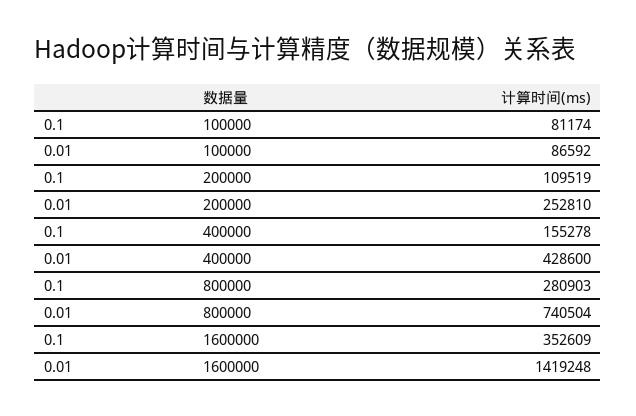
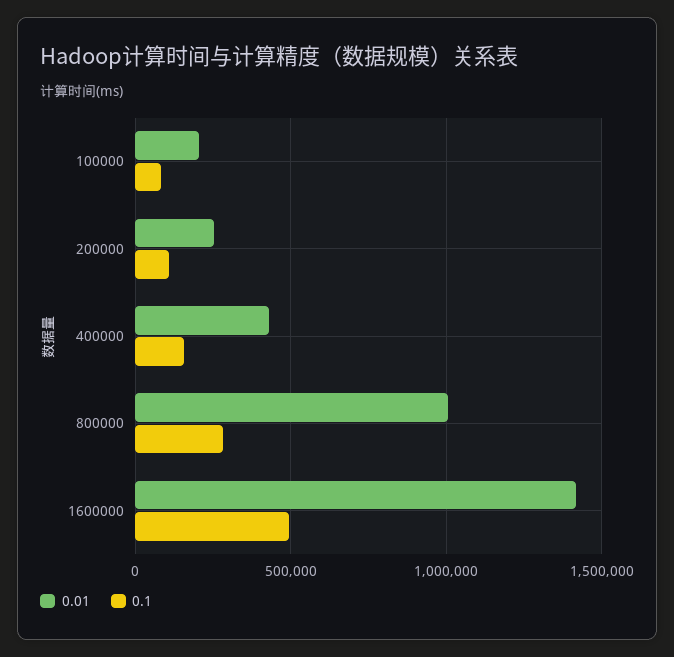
  {
    "0.1": {
      "100000": 81174,
      "200000": 109519,
      "400000": 155278,
      "800000": 280903,
-     "1600000": 352609
+     "1600000": 500000
    },
    "0.01": {
-     "100000": 86592,
+     "100000": 200000,
      "200000": 252810,
      "400000": 428600,
-     "800000": 740504,
+     "800000": 1000000,
      "1600000": 1419248
    }
  }

